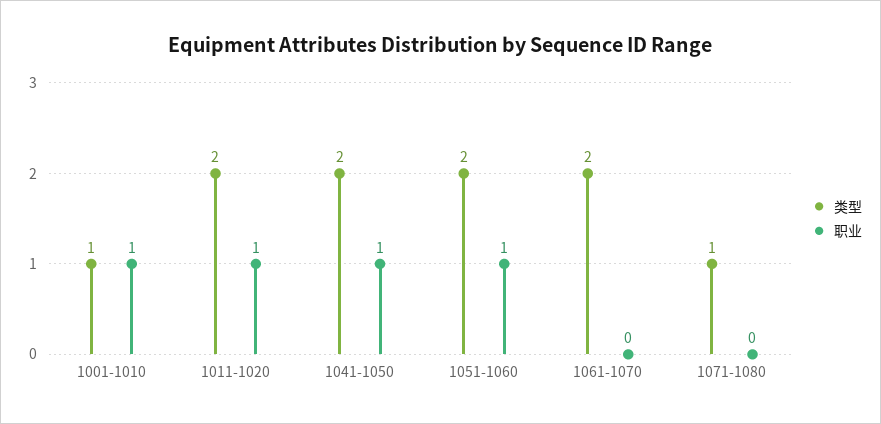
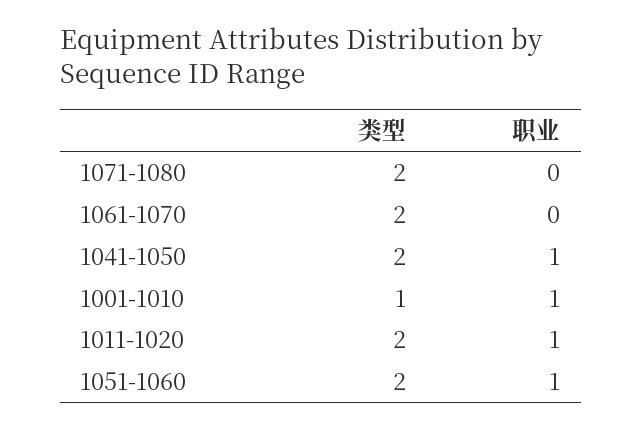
  {
    "类型": {
      "1001-1010": 1,
      "1011-1020": 2,
      "1041-1050": 2,
      "1051-1060": 2,
      "1061-1070": 2,
-     "1071-1080": 1
+     "1071-1080": 2
    },
    "职业": {
      "1001-1010": 1,
      "1011-1020": 1,
      "1041-1050": 1,
      "1051-1060": 1,
      "1061-1070": 0,
      "1071-1080": 0
    }
  }

